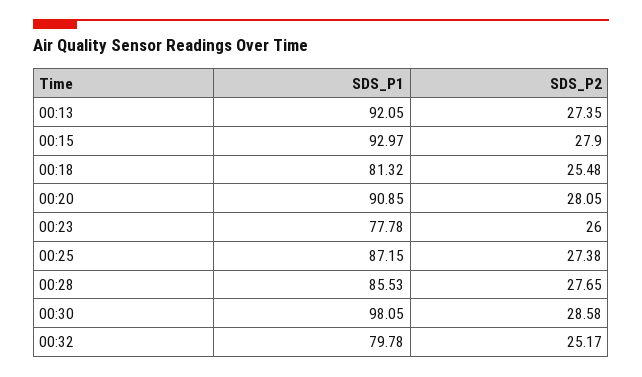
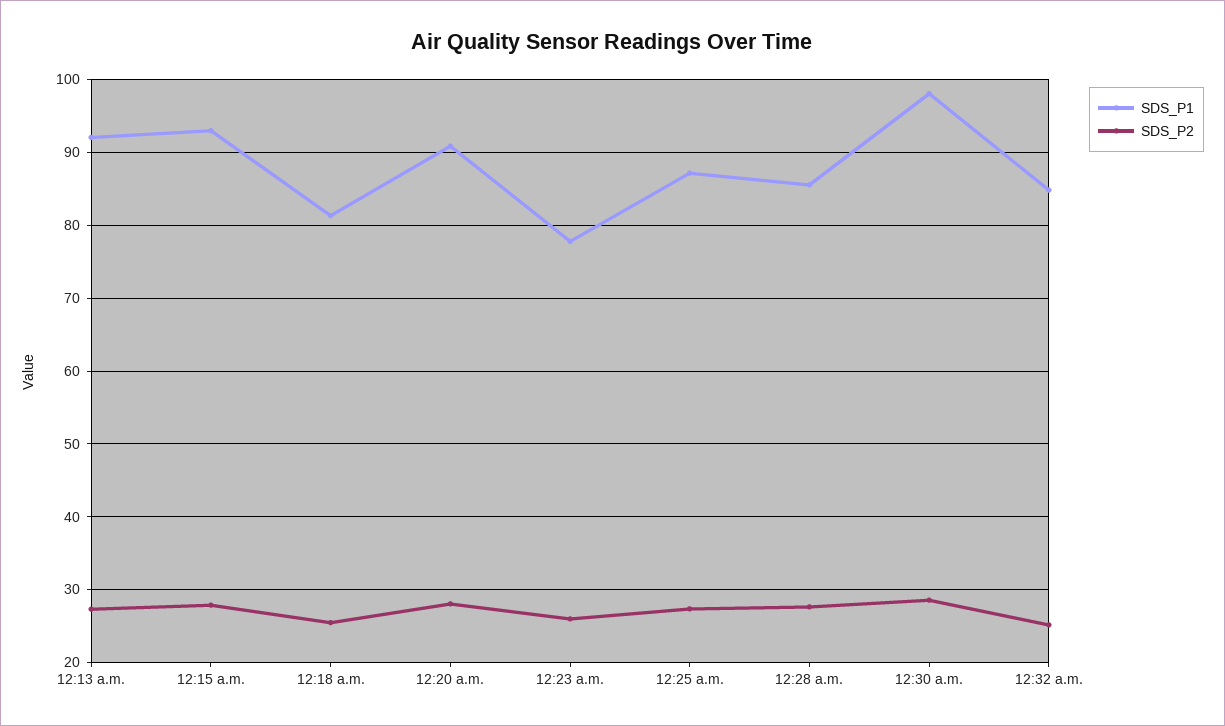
  {
    "SDS_P1": {
      "00:13": 92.05,
      "00:15": 92.97,
      "00:18": 81.32,
      "00:20": 90.85,
      "00:23": 77.78,
      "00:25": 87.15,
      "00:28": 85.53,
      "00:30": 98.05,
-     "00:32": 79.78
+     "00:32": 85
    },
    "SDS_P2": {
      "00:13": 27.35,
      "00:15": 27.9,
      "00:18": 25.48,
      "00:20": 28.05,
      "00:23": 26,
      "00:25": 27.38,
      "00:28": 27.65,
      "00:30": 28.58,
      "00:32": 25.17
    }
  }

